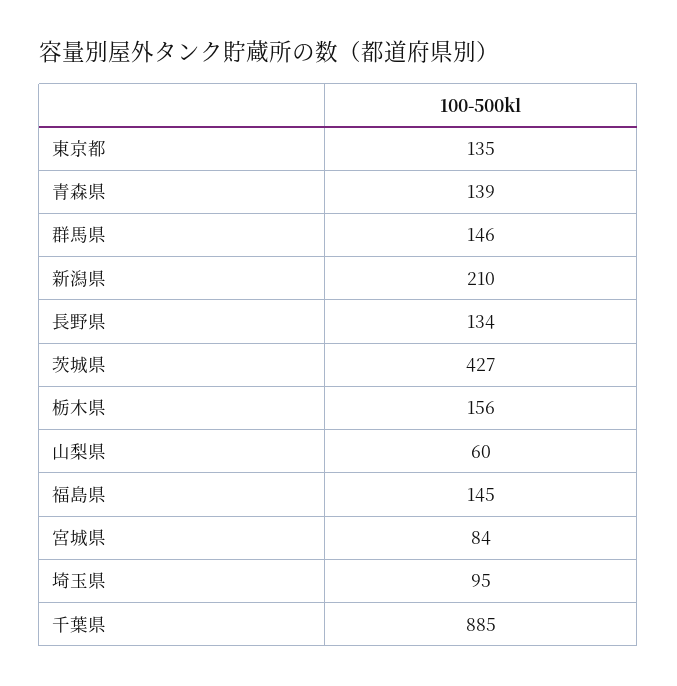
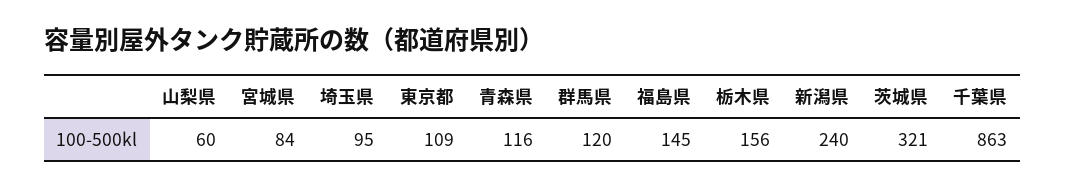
  {
-   "東京都": 135,
+   "東京都": 109,
-   "青森県": 139,
+   "青森県": 116,
-   "群馬県": 146,
+   "群馬県": 120,
-   "新潟県": 210,
+   "新潟県": 240,
-   "長野県": 134,
-   "茨城県": 427,
+   "茨城県": 321,
    "栃木県": 156,
    "山梨県": 60,
    "福島県": 145,
    "宮城県": 84,
    "埼玉県": 95,
-   "千葉県": 885
+   "千葉県": 863
  }

